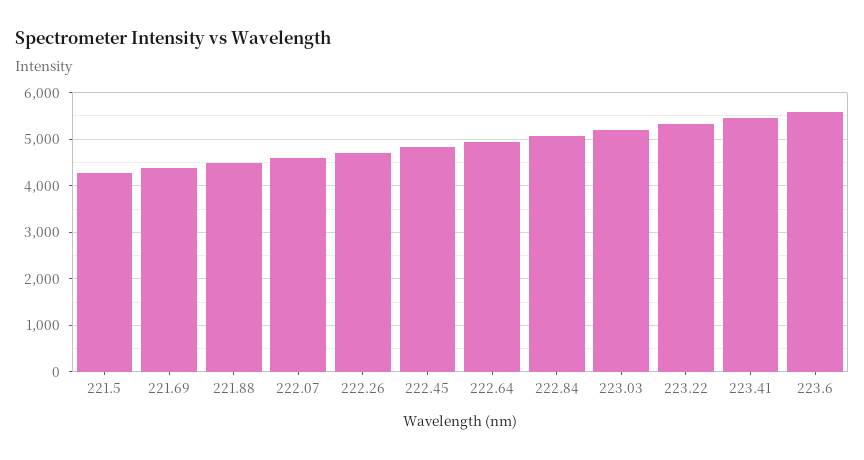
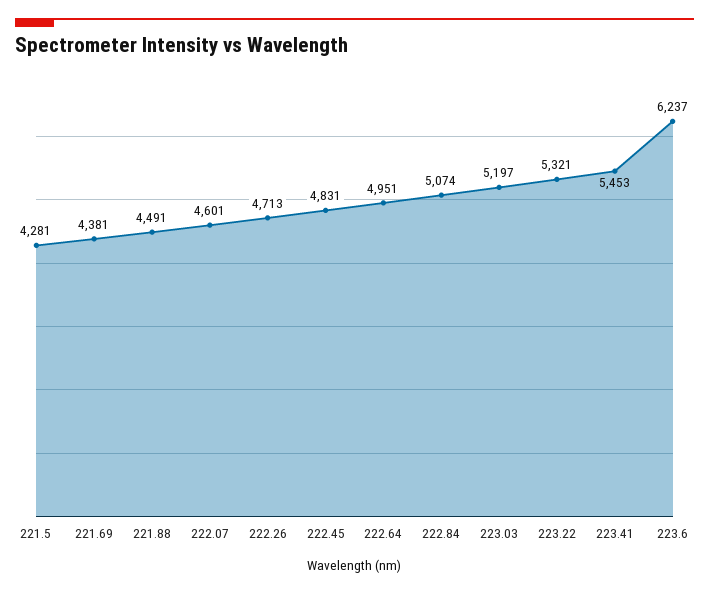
  {
    "221.5": 4281,
    "221.69": 4381,
    "221.88": 4491,
    "222.07": 4601,
    "222.26": 4713,
    "222.45": 4831,
    "222.64": 4951,
    "222.84": 5074,
    "223.03": 5197,
    "223.22": 5321,
    "223.41": 5453,
-   "223.6": 5600
+   "223.6": 6237
  }

